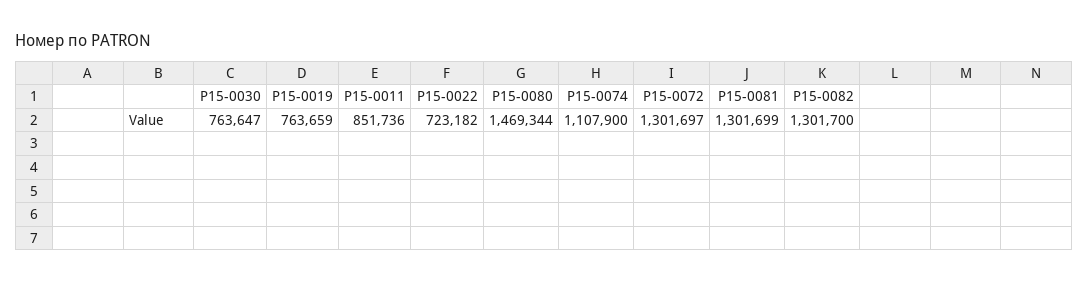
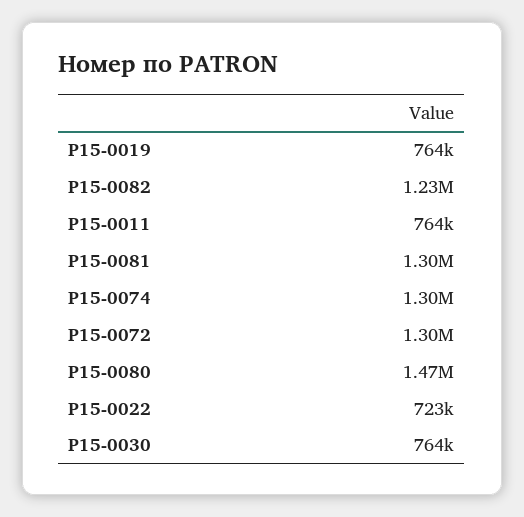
  {
    "P15-0030": 763647,
    "P15-0019": 763659,
-   "P15-0011": 851736,
+   "P15-0011": 764000,
    "P15-0022": 723182,
    "P15-0080": 1469344,
-   "P15-0074": 1107900,
+   "P15-0074": 1300000,
    "P15-0072": 1301697,
    "P15-0081": 1301699,
-   "P15-0082": 1301700
+   "P15-0082": 1230000
  }

